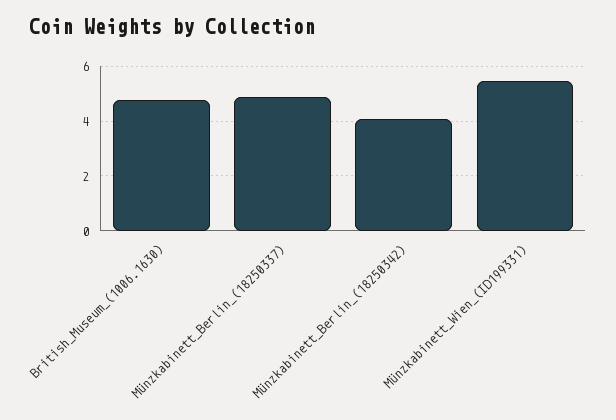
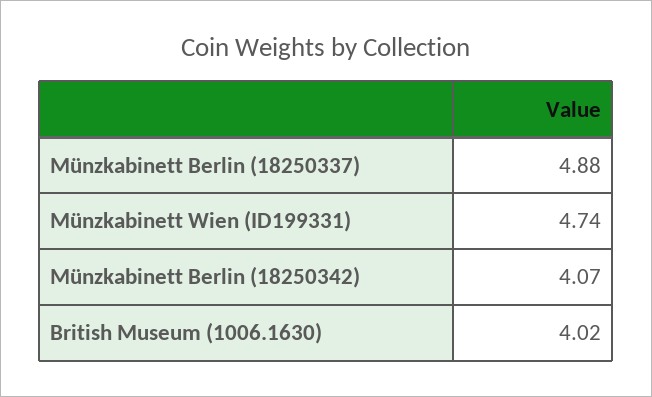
  {
-   "British_Museum_(1006.1630)": 4.75,
+   "British_Museum_(1006.1630)": 4.02,
    "Münzkabinett_Berlin_(18250337)": 4.88,
    "Münzkabinett_Berlin_(18250342)": 4.07,
-   "Münzkabinett_Wien_(ID199331)": 5.5
+   "Münzkabinett_Wien_(ID199331)": 4.74
  }

